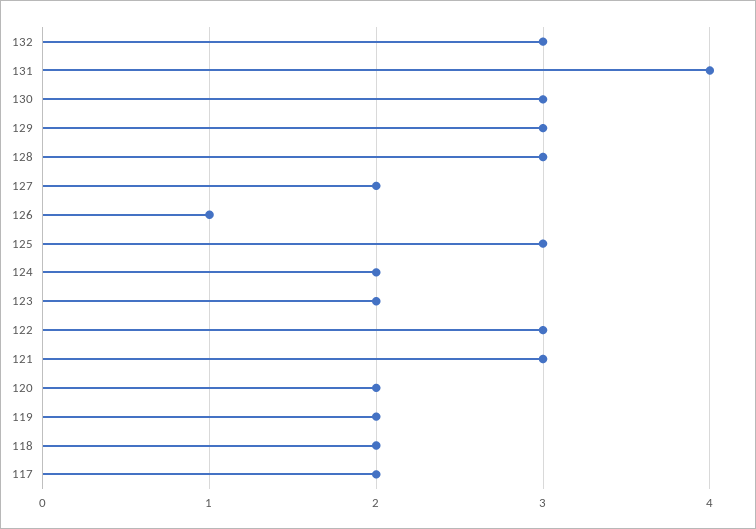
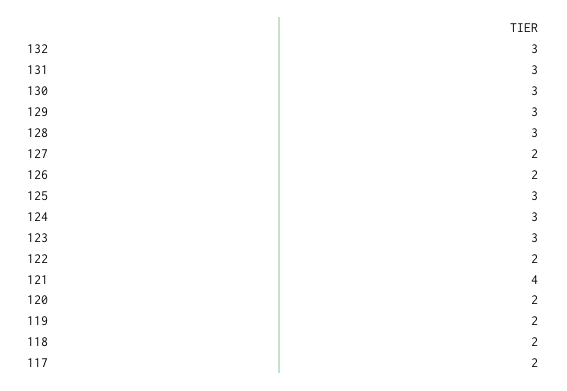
  {
    "132": 3,
-   "131": 4,
+   "131": 3,
    "130": 3,
    "129": 3,
    "128": 3,
    "127": 2,
-   "126": 1,
+   "126": 2,
    "125": 3,
-   "124": 2,
+   "124": 3,
-   "123": 2,
+   "123": 3,
-   "122": 3,
+   "122": 2,
-   "121": 3,
+   "121": 4,
    "120": 2,
    "119": 2,
    "118": 2,
    "117": 2
  }

